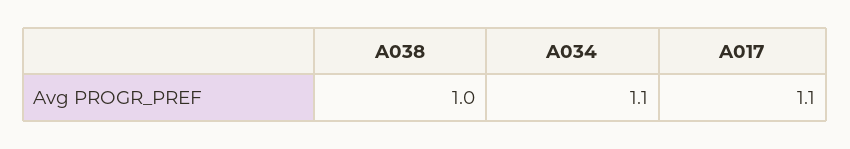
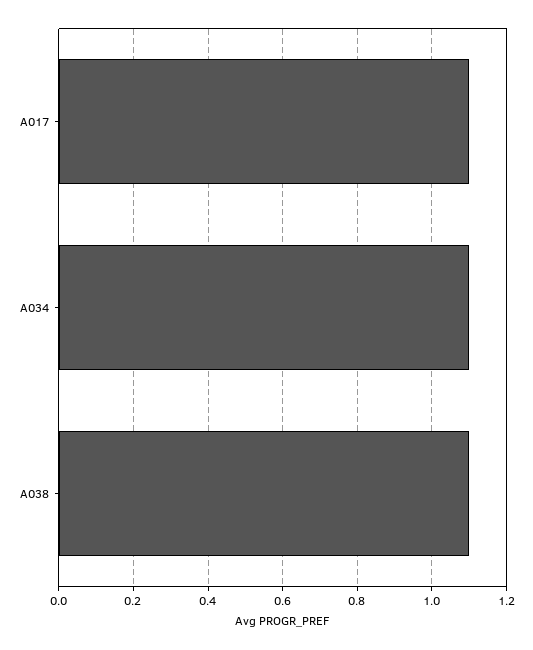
  {
-   "A038": 1,
+   "A038": 1.1,
    "A034": 1.1,
    "A017": 1.1
  }

